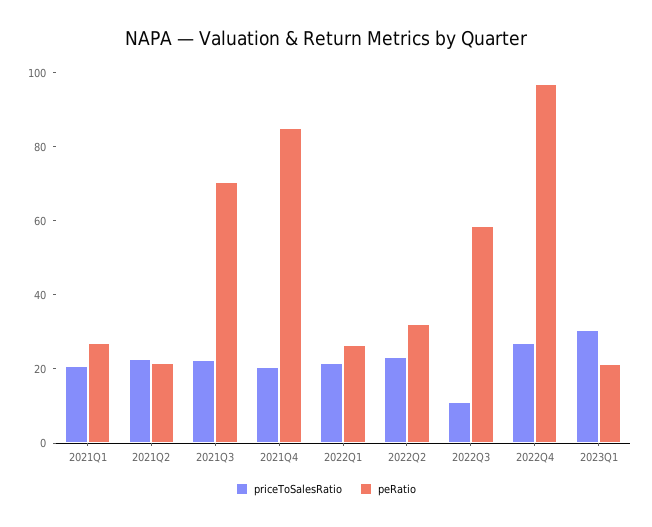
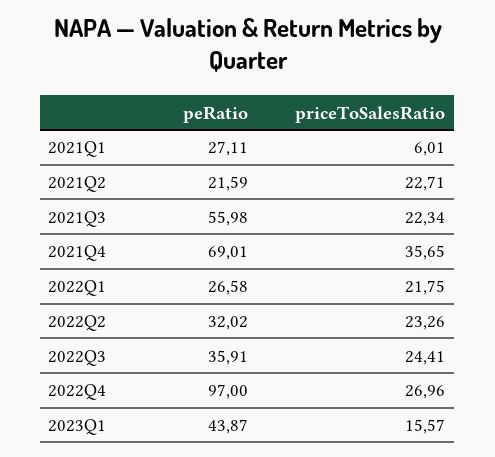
  {
    "priceToSalesRatio": {
-     "2021Q1": 20,
+     "2021Q1": 6.01,
      "2021Q2": 22.71,
      "2021Q3": 22.34,
-     "2021Q4": 20,
+     "2021Q4": 35.65,
      "2022Q1": 21.75,
      "2022Q2": 23.26,
-     "2022Q3": 10,
+     "2022Q3": 24.41,
      "2022Q4": 26.96,
-     "2023Q1": 30
+     "2023Q1": 15.57
    },
    "peRatio": {
      "2021Q1": 27.11,
      "2021Q2": 21.59,
-     "2021Q3": 70,
+     "2021Q3": 55.98,
-     "2021Q4": 85,
+     "2021Q4": 69.01,
      "2022Q1": 26.58,
      "2022Q2": 32.02,
-     "2022Q3": 60,
+     "2022Q3": 35.91,
      "2022Q4": 97,
-     "2023Q1": 20
+     "2023Q1": 43.87
    }
  }

